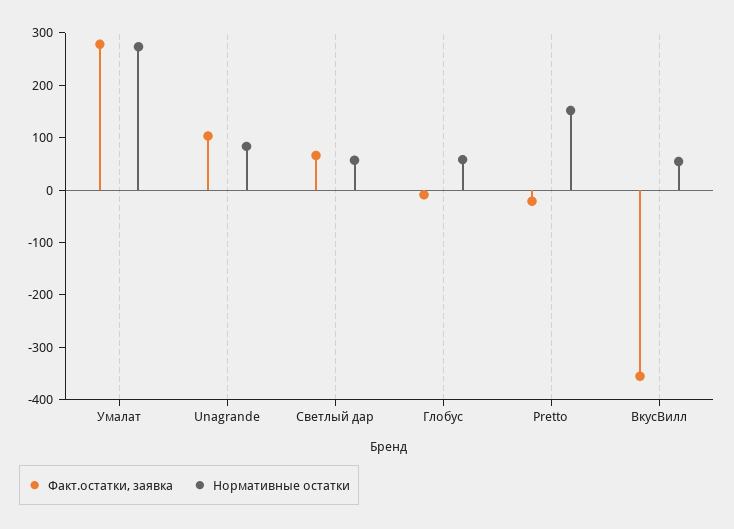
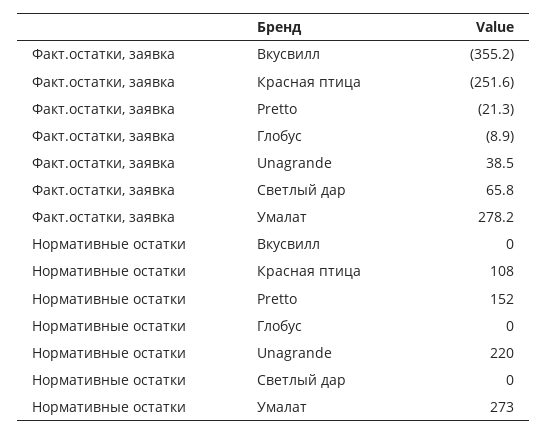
  {
    "Факт.остатки, заявка": {
      "Умалат": 278.2,
-     "Unagrande": 100,
+     "Unagrande": 38.5,
      "Светлый дар": 65.8,
      "Глобус": -8.9,
      "Pretto": -21.3,
-     "ВкусВилл": -355.2
+     "ВкусВилл": -355.2,
+     "Красная птица": -251.6
    },
    "Нормативные остатки": {
      "Умалат": 273,
-     "Unagrande": 80,
+     "Unagrande": 220,
-     "Светлый дар": 60,
+     "Светлый дар": 0,
-     "Глобус": 60,
+     "Глобус": 0,
      "Pretto": 152,
-     "ВкусВилл": 60
+     "ВкусВилл": 0,
+     "Красная птица": 108
    }
  }

